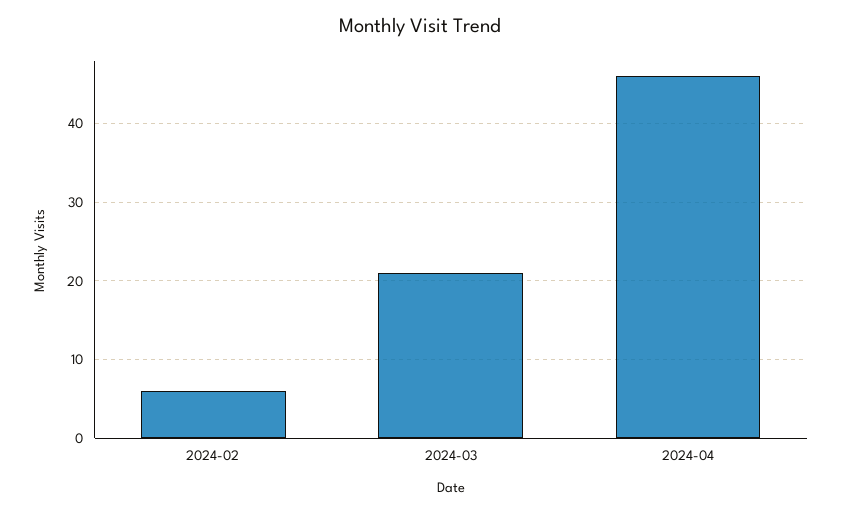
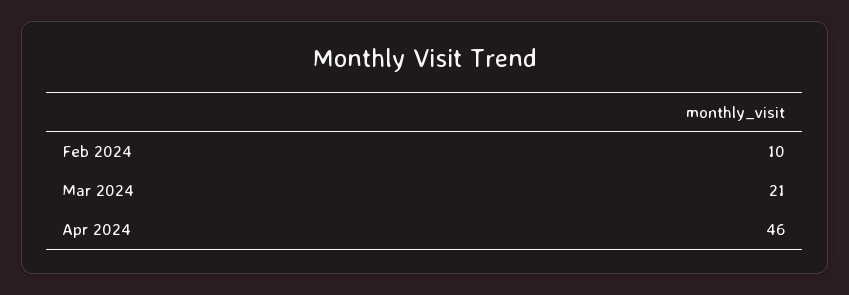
  {
-   "2024-02": 6,
+   "2024-02": 10,
    "2024-03": 21,
    "2024-04": 46
  }

